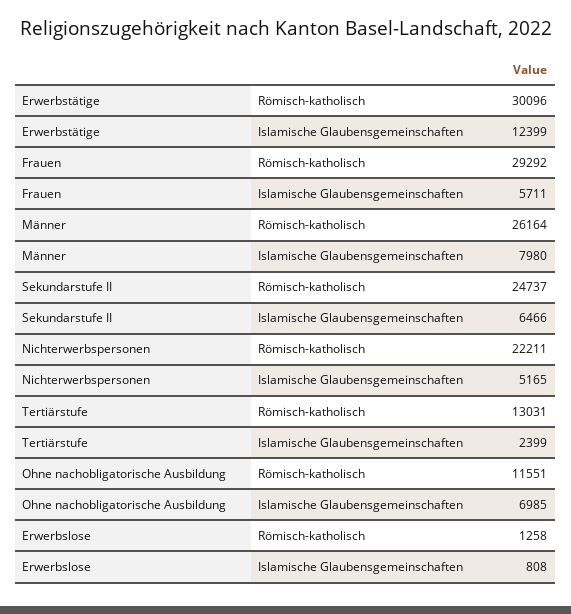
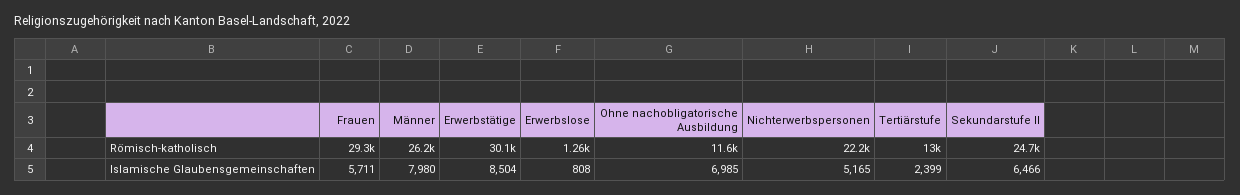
  {
    "Erwerbstätige": {
      "Römisch-katholisch": 30096,
-     "Islamische Glaubensgemeinschaften": 12399
+     "Islamische Glaubensgemeinschaften": 8504
    },
    "Frauen": {
      "Römisch-katholisch": 29292,
      "Islamische Glaubensgemeinschaften": 5711
    },
    "Männer": {
      "Römisch-katholisch": 26164,
      "Islamische Glaubensgemeinschaften": 7980
    },
    "Sekundarstufe II": {
      "Römisch-katholisch": 24737,
      "Islamische Glaubensgemeinschaften": 6466
    },
    "Nichterwerbspersonen": {
      "Römisch-katholisch": 22211,
      "Islamische Glaubensgemeinschaften": 5165
    },
    "Tertiärstufe": {
      "Römisch-katholisch": 13031,
      "Islamische Glaubensgemeinschaften": 2399
    },
    "Ohne nachobligatorische Ausbildung": {
      "Römisch-katholisch": 11551,
      "Islamische Glaubensgemeinschaften": 6985
    },
    "Erwerbslose": {
      "Römisch-katholisch": 1258,
      "Islamische Glaubensgemeinschaften": 808
    }
  }

